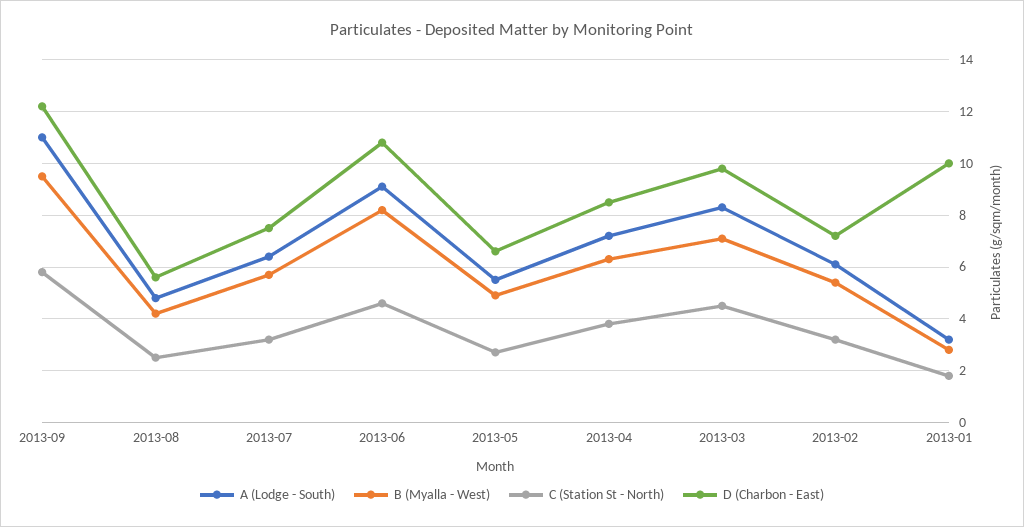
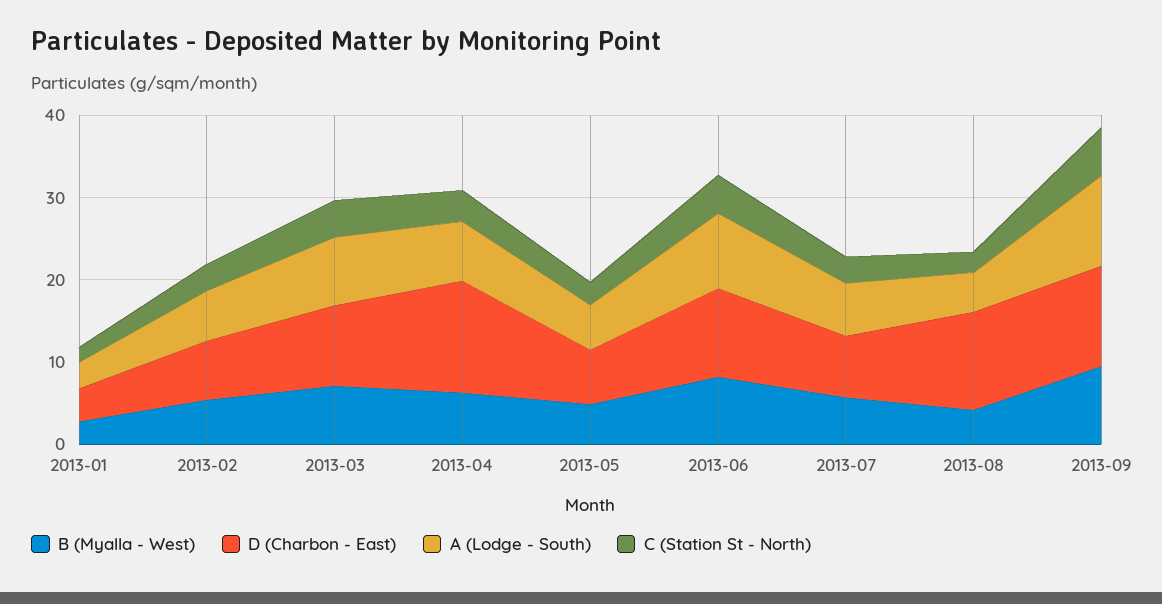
  {
    "A (Lodge - South)": {
      "2013-09": 11,
      "2013-08": 5,
      "2013-07": 6.5,
      "2013-06": 9,
      "2013-05": 5.5,
      "2013-04": 7,
      "2013-03": 8.5,
      "2013-02": 6,
      "2013-01": 3
    },
    "B (Myalla - West)": {
      "2013-09": 9.5,
      "2013-08": 4,
      "2013-07": 5.5,
      "2013-06": 8,
      "2013-05": 5,
      "2013-04": 6.5,
      "2013-03": 7,
      "2013-02": 5.5,
      "2013-01": 3
    },
    "C (Station St - North)": {
      "2013-09": 6,
      "2013-08": 2.5,
      "2013-07": 3,
      "2013-06": 4.5,
      "2013-05": 2.5,
      "2013-04": 4,
      "2013-03": 4.5,
      "2013-02": 3,
      "2013-01": 2
    },
    "D (Charbon - East)": {
      "2013-09": 12,
-     "2013-08": 5.5,
+     "2013-08": 12,
      "2013-07": 7.5,
      "2013-06": 11,
      "2013-05": 6.5,
-     "2013-04": 8.5,
+     "2013-04": 14,
      "2013-03": 10,
      "2013-02": 7,
-     "2013-01": 10
+     "2013-01": 4
    }
  }

